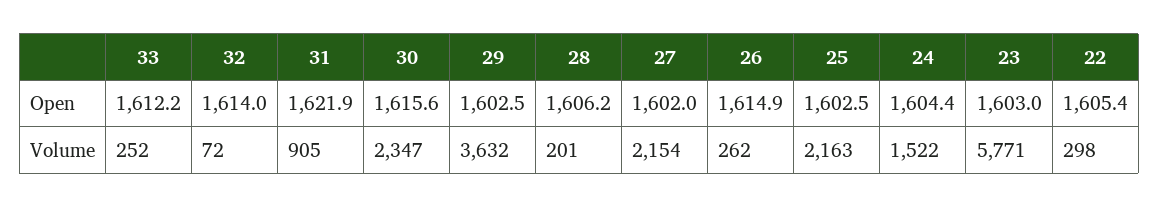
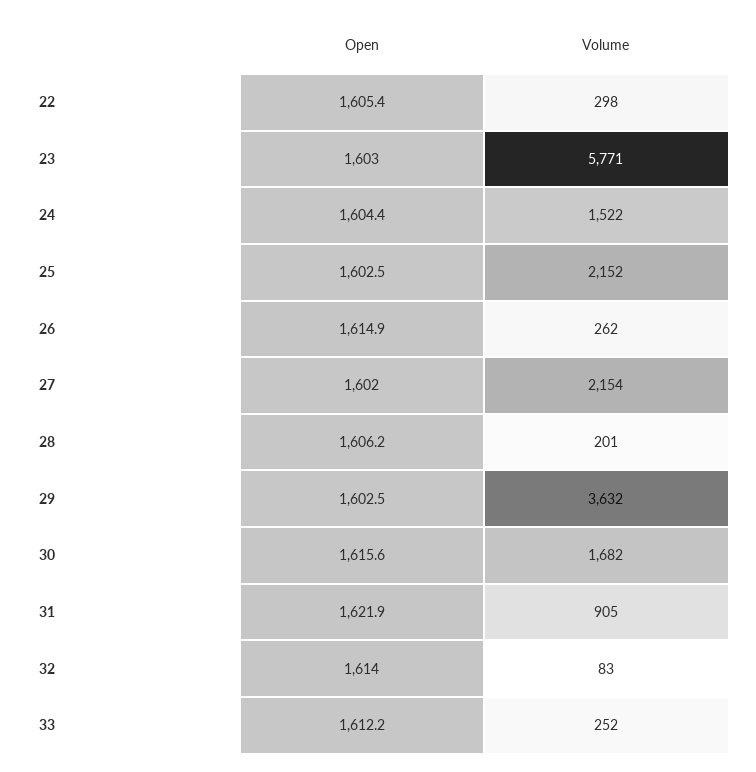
  {
    "33": {
      "Open": 1612.2,
      "Volume": 252
    },
    "32": {
      "Open": 1614,
-     "Volume": 72
+     "Volume": 83
    },
    "31": {
      "Open": 1621.9,
      "Volume": 905
    },
    "30": {
      "Open": 1615.6,
-     "Volume": 2347
+     "Volume": 1682
    },
    "29": {
      "Open": 1602.5,
      "Volume": 3632
    },
    "28": {
      "Open": 1606.2,
      "Volume": 201
    },
    "27": {
      "Open": 1602,
      "Volume": 2154
    },
    "26": {
      "Open": 1614.9,
      "Volume": 262
    },
    "25": {
      "Open": 1602.5,
-     "Volume": 2163
+     "Volume": 2152
    },
    "24": {
      "Open": 1604.4,
      "Volume": 1522
    },
    "23": {
      "Open": 1603,
      "Volume": 5771
    },
    "22": {
      "Open": 1605.4,
      "Volume": 298
    }
  }

